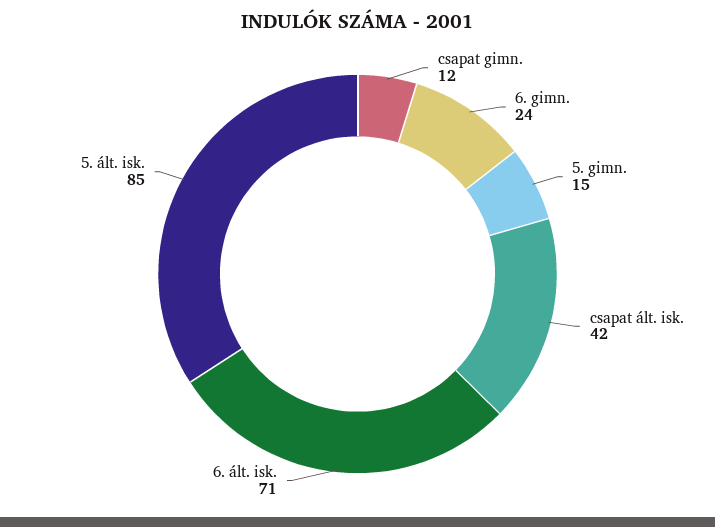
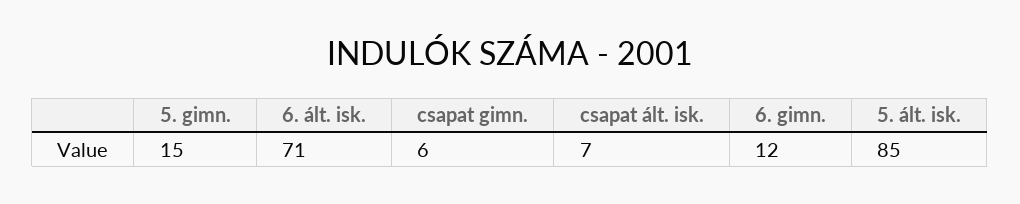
  {
-   "csapat gimn.": 12,
+   "csapat gimn.": 6,
-   "6. gimn.": 24,
+   "6. gimn.": 12,
    "5. gimn.": 15,
-   "csapat ált. isk.": 42,
+   "csapat ált. isk.": 7,
    "6. ált. isk.": 71,
    "5. ált. isk.": 85
  }

